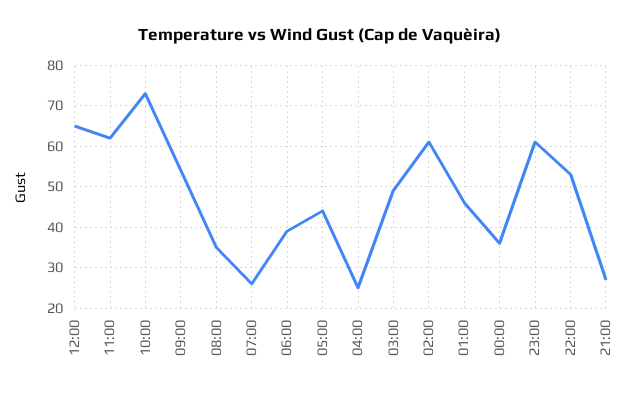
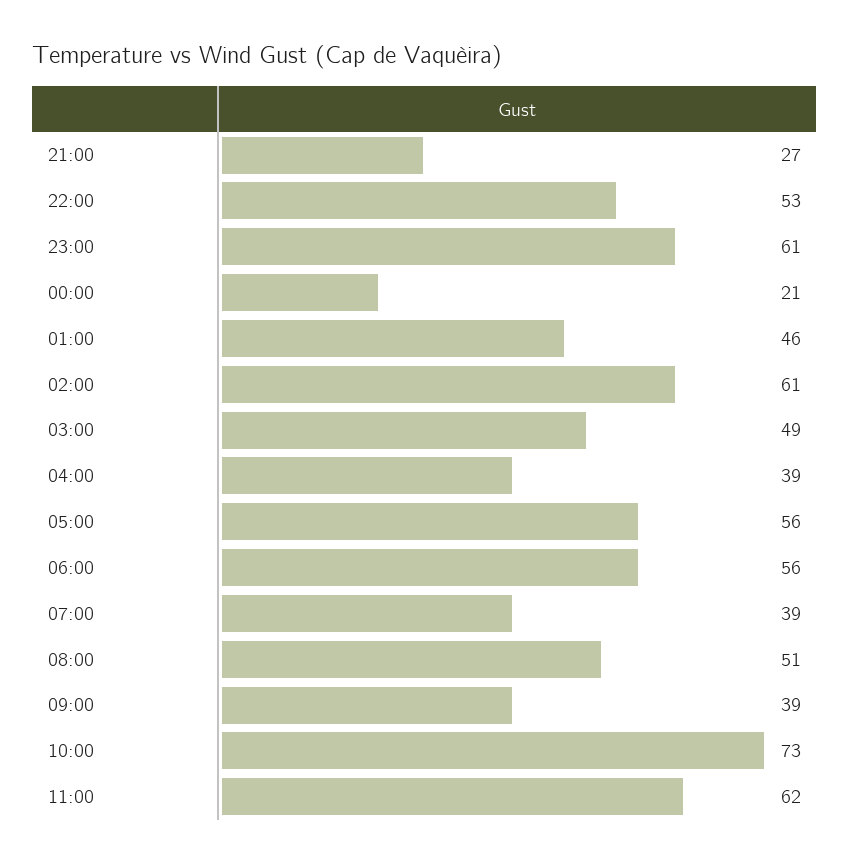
  {
-   "12:00": 65,
    "11:00": 62,
    "10:00": 73,
-   "09:00": 55,
+   "09:00": 39,
-   "08:00": 35,
+   "08:00": 51,
-   "07:00": 25,
+   "07:00": 39,
-   "06:00": 40,
+   "06:00": 56,
-   "05:00": 45,
+   "05:00": 56,
-   "04:00": 25,
+   "04:00": 39,
    "03:00": 49,
    "02:00": 61,
    "01:00": 46,
-   "00:00": 35,
+   "00:00": 21,
    "23:00": 61,
    "22:00": 53,
    "21:00": 27
  }

